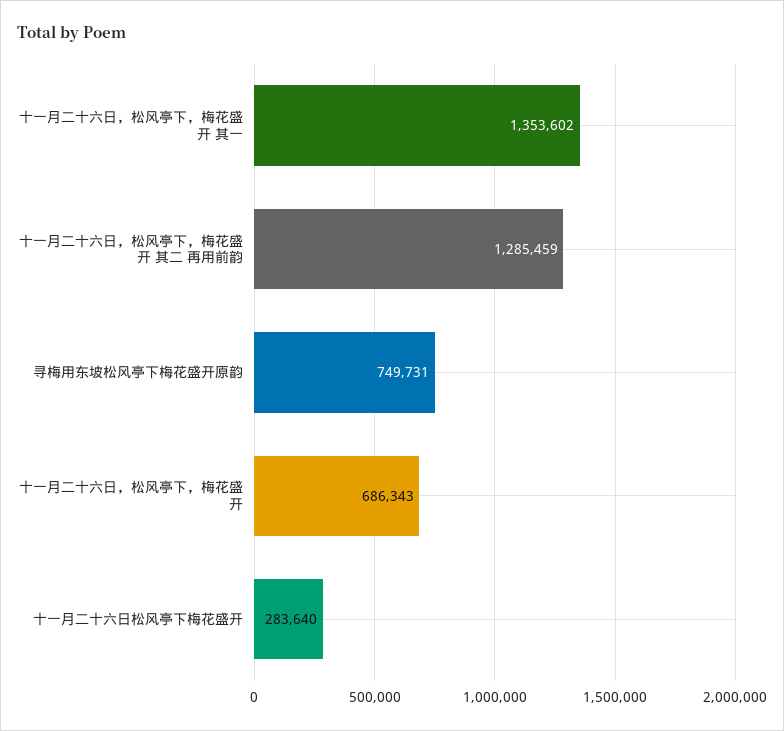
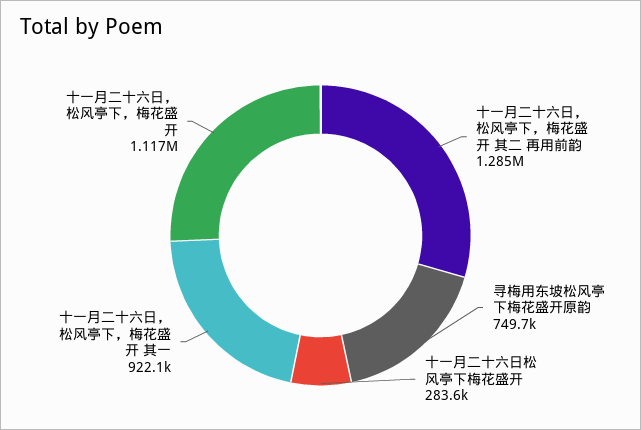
  {
-   "十一月二十六日，松风亭下，梅花盛开 其一": 1353602,
+   "十一月二十六日，松风亭下，梅花盛开 其一": 922100,
    "十一月二十六日，松风亭下，梅花盛开 其二 再用前韵": 1285459,
    "寻梅用东坡松风亭下梅花盛开原韵": 749731,
-   "十一月二十六日，松风亭下，梅花盛开": 686343,
+   "十一月二十六日，松风亭下，梅花盛开": 1117000,
    "十一月二十六日松风亭下梅花盛开": 283640
  }

